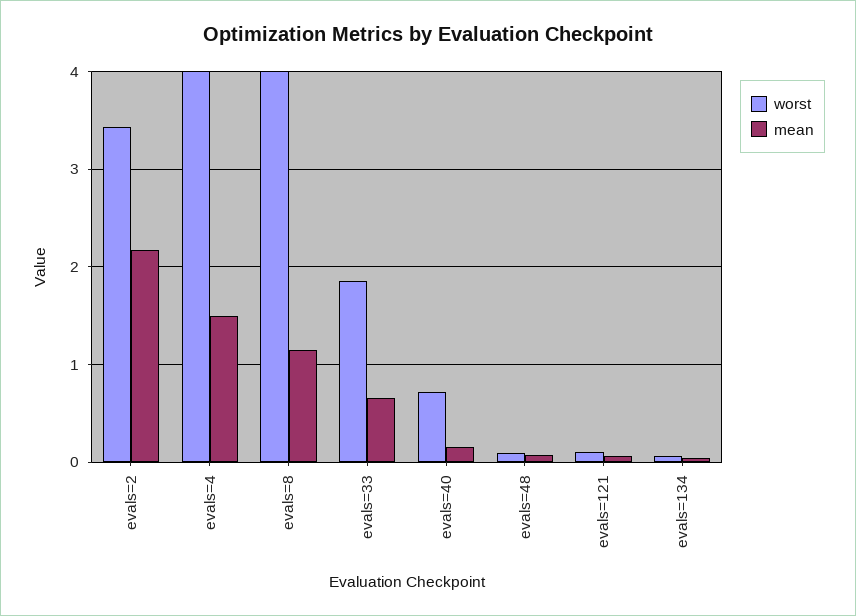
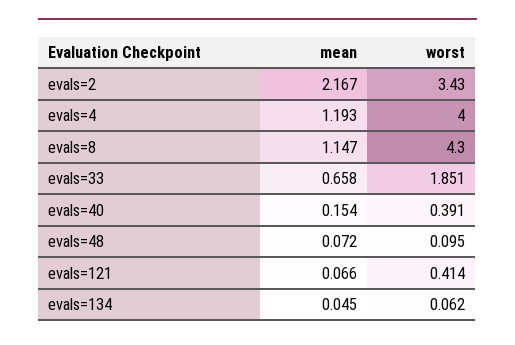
  {
    "worst": {
      "evals=2": 3.43,
      "evals=4": 4,
-     "evals=8": 4,
+     "evals=8": 4.3,
      "evals=33": 1.851,
-     "evals=40": 0.7,
+     "evals=40": 0.391,
      "evals=48": 0.095,
-     "evals=121": 0.1,
+     "evals=121": 0.414,
      "evals=134": 0.062
    },
    "mean": {
      "evals=2": 2.167,
-     "evals=4": 1.5,
+     "evals=4": 1.193,
      "evals=8": 1.147,
      "evals=33": 0.658,
      "evals=40": 0.154,
      "evals=48": 0.072,
      "evals=121": 0.066,
      "evals=134": 0.045
    }
  }

